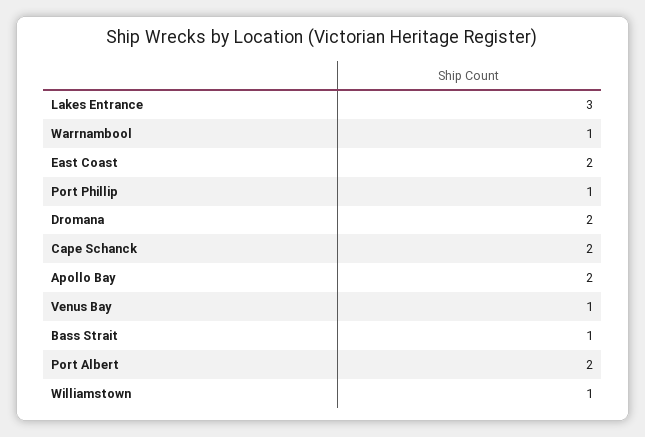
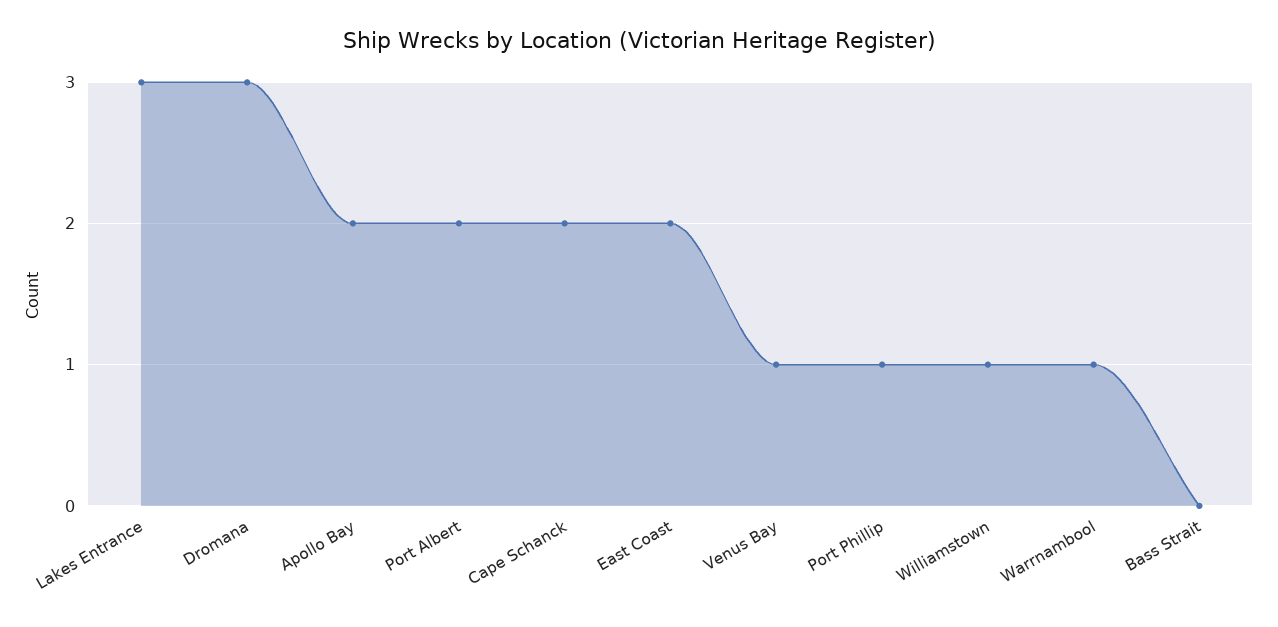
  {
    "Lakes Entrance": 3,
    "Warrnambool": 1,
    "East Coast": 2,
    "Port Phillip": 1,
-   "Dromana": 2,
+   "Dromana": 3,
    "Cape Schanck": 2,
    "Apollo Bay": 2,
    "Venus Bay": 1,
-   "Bass Strait": 1,
+   "Bass Strait": 0,
    "Port Albert": 2,
    "Williamstown": 1
  }

